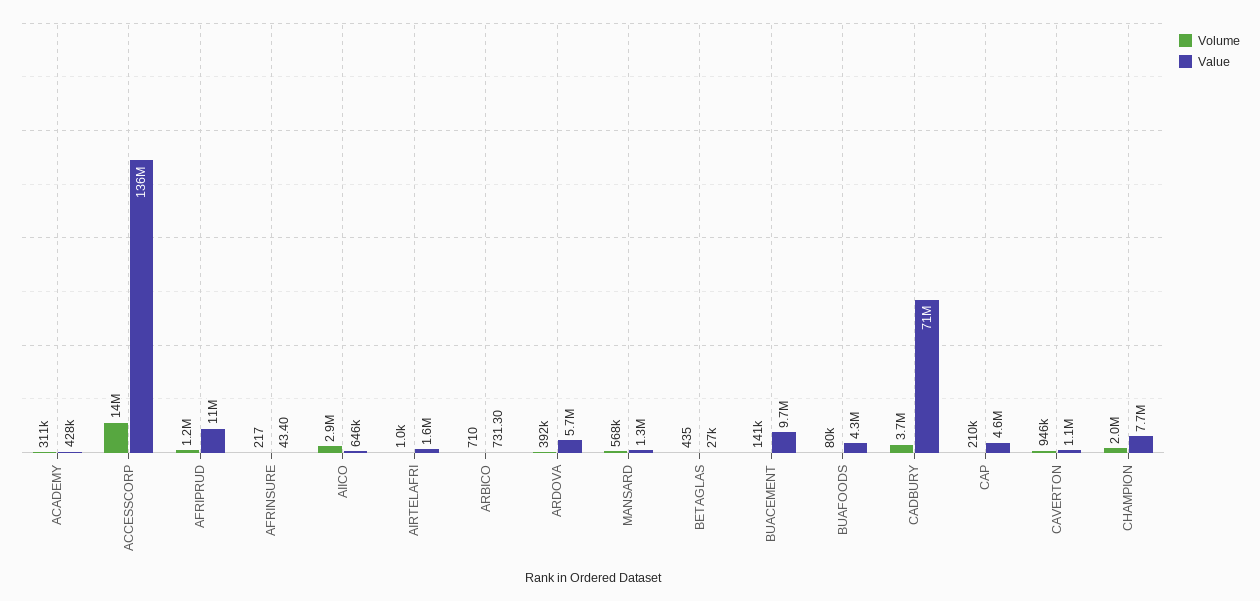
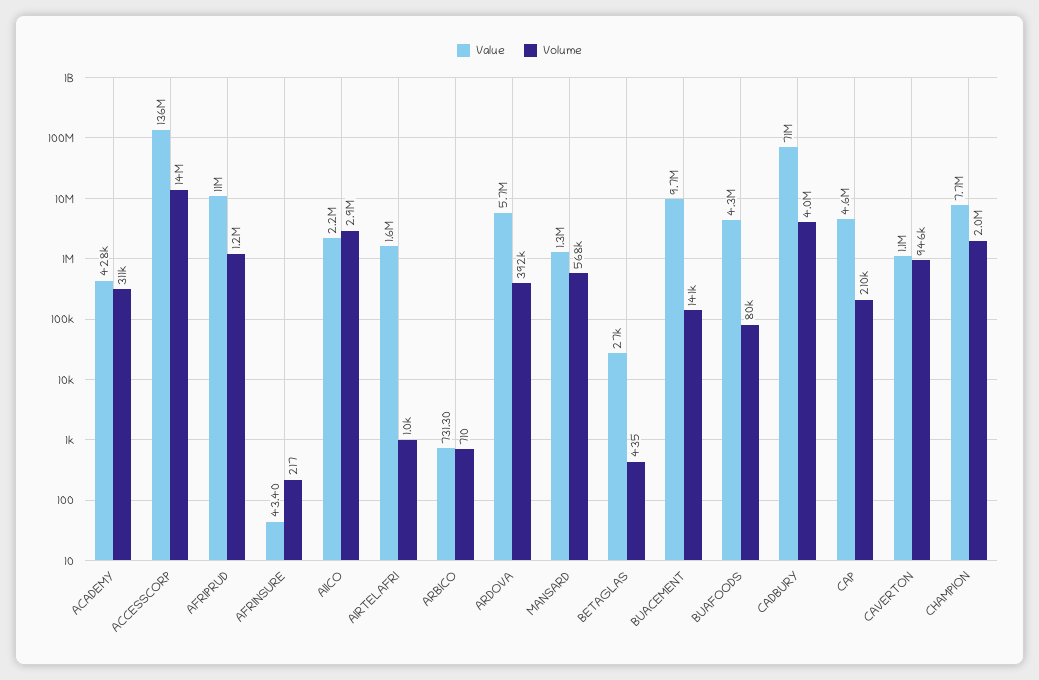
  {
    "Volume": {
      "ACADEMY": 311000,
      "ACCESSCORP": 14000000,
      "AFRIPRUD": 1200000,
      "AFRINSURE": 217,
      "AIICO": 2900000,
      "AIRTELAFRI": 1000,
      "ARBICO": 710,
      "ARDOVA": 392000,
      "MANSARD": 568000,
      "BETAGLAS": 435,
      "BUACEMENT": 141000,
      "BUAFOODS": 80000,
-     "CADBURY": 3700000,
+     "CADBURY": 4000000,
      "CAP": 210000,
      "CAVERTON": 946000,
      "CHAMPION": 2000000
    },
    "Value": {
      "ACADEMY": 428000,
      "ACCESSCORP": 136000000,
      "AFRIPRUD": 11000000,
      "AFRINSURE": 43.4,
-     "AIICO": 646000,
+     "AIICO": 2200000,
      "AIRTELAFRI": 1600000,
      "ARBICO": 731.3,
      "ARDOVA": 5700000,
      "MANSARD": 1300000,
      "BETAGLAS": 27000,
      "BUACEMENT": 9700000,
      "BUAFOODS": 4300000,
      "CADBURY": 71000000,
      "CAP": 4600000,
      "CAVERTON": 1100000,
      "CHAMPION": 7700000
    }
  }

